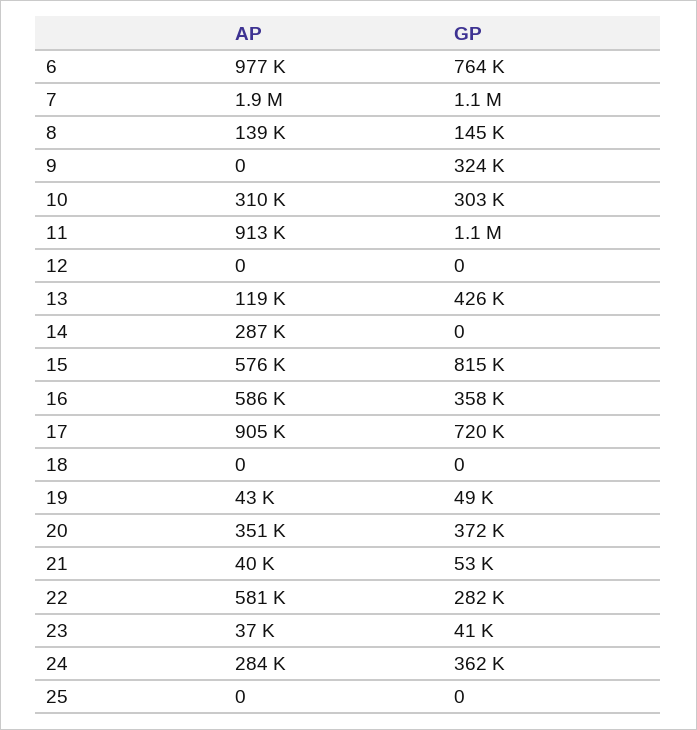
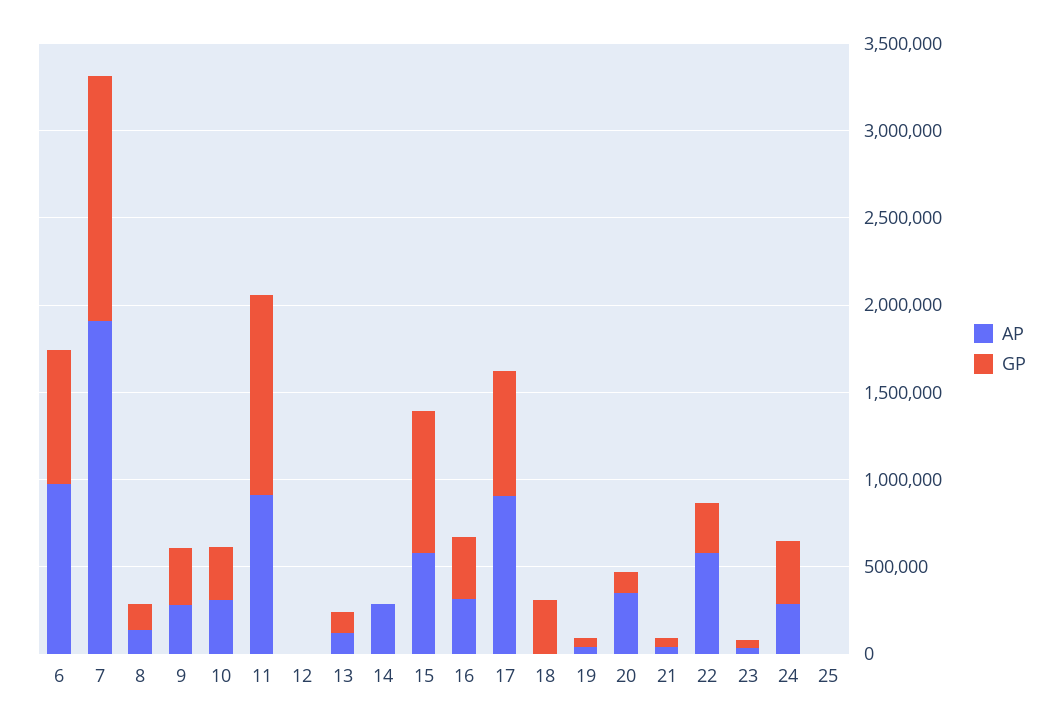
  {
    "AP": {
      "6": 977000,
      "7": 1900000,
      "8": 139000,
-     "9": 0,
+     "9": 300000,
      "10": 310000,
      "11": 913000,
      "12": 0,
      "13": 119000,
      "14": 287000,
      "15": 576000,
-     "16": 586000,
+     "16": 300000,
      "17": 905000,
      "18": 0,
      "19": 43000,
      "20": 351000,
      "21": 40000,
      "22": 581000,
      "23": 37000,
      "24": 284000,
      "25": 0
    },
    "GP": {
      "6": 764000,
-     "7": 1100000,
+     "7": 1400000,
      "8": 145000,
      "9": 324000,
      "10": 303000,
      "11": 1100000,
      "12": 0,
-     "13": 426000,
+     "13": 100000,
      "14": 0,
      "15": 815000,
      "16": 358000,
      "17": 720000,
-     "18": 0,
+     "18": 300000,
      "19": 49000,
-     "20": 372000,
+     "20": 100000,
      "21": 53000,
      "22": 282000,
      "23": 41000,
      "24": 362000,
      "25": 0
    }
  }

